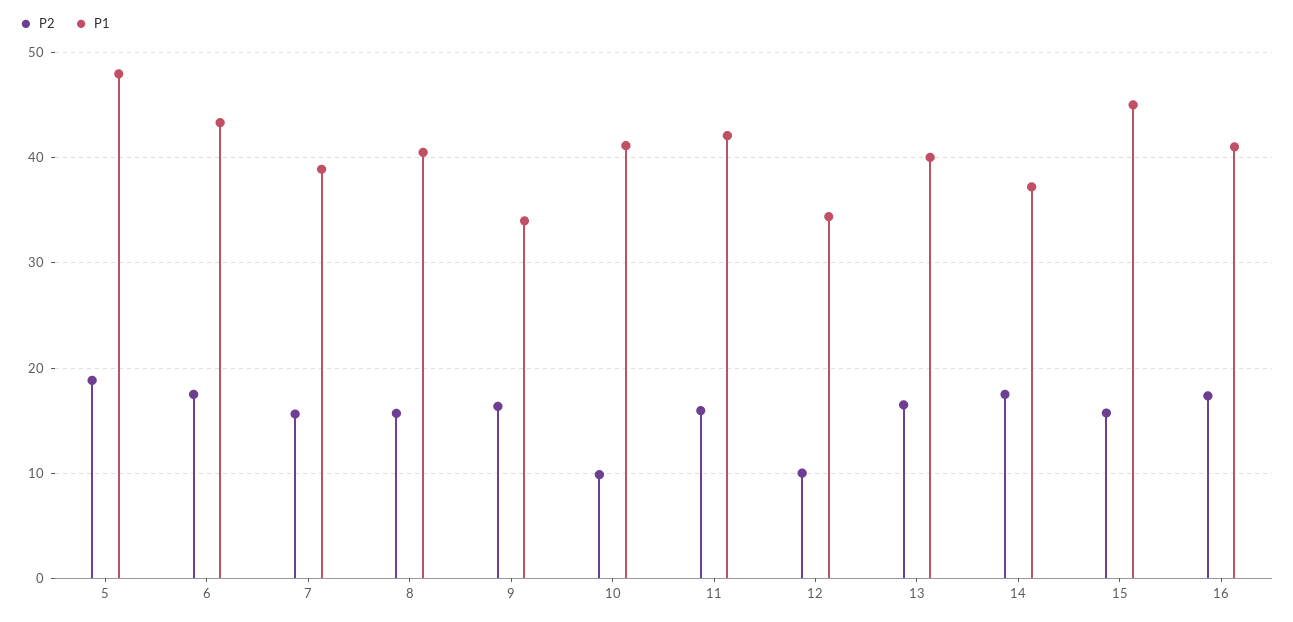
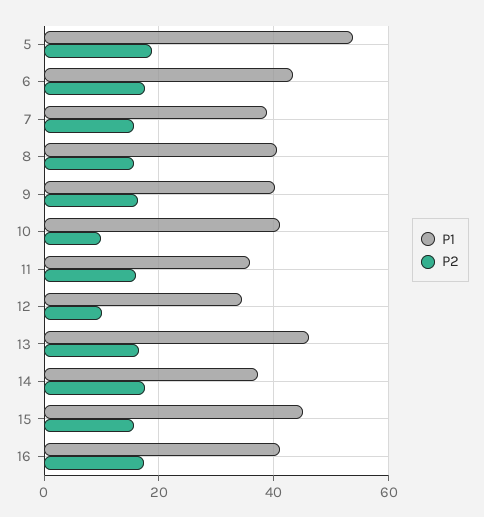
  {
    "P2": {
      "5": 19,
      "6": 18,
      "7": 16,
      "8": 16,
      "9": 16,
      "10": 10,
      "11": 16,
      "12": 10,
      "13": 17,
      "14": 18,
      "15": 16,
      "16": 17
    },
    "P1": {
-     "5": 48,
+     "5": 54,
      "6": 43,
      "7": 39,
      "8": 41,
-     "9": 34,
+     "9": 40,
      "10": 41,
-     "11": 42,
+     "11": 36,
      "12": 34,
-     "13": 40,
+     "13": 46,
      "14": 37,
      "15": 45,
      "16": 41
    }
  }

